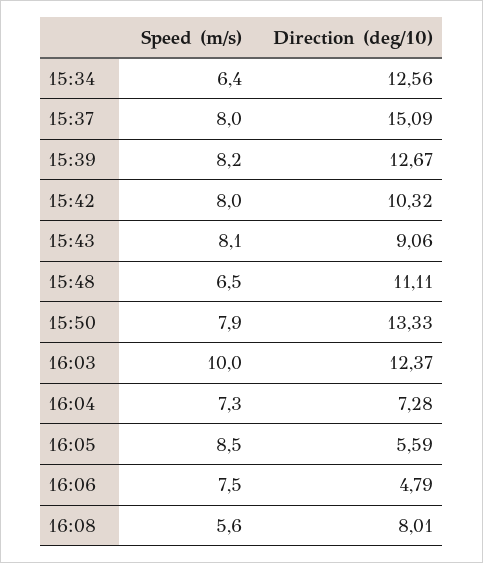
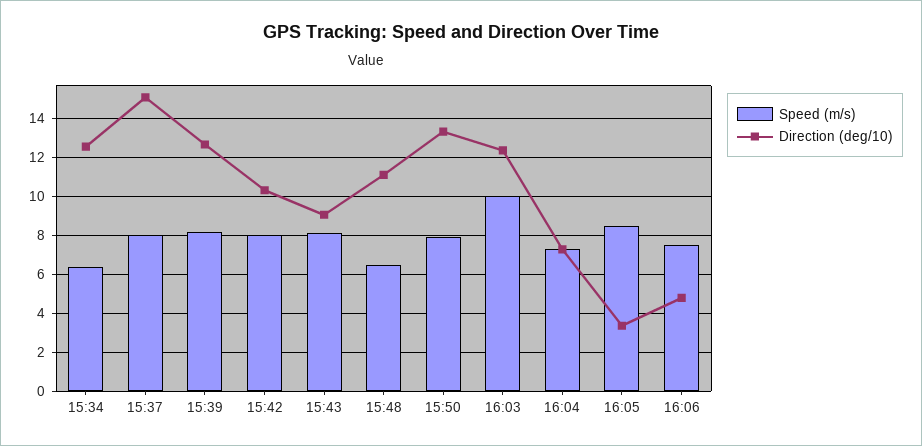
  {
    "Speed (m/s)": {
      "15:34": 6.4,
      "15:37": 8,
      "15:39": 8.2,
      "15:42": 8,
      "15:43": 8.1,
      "15:48": 6.5,
      "15:50": 7.9,
      "16:03": 10,
      "16:04": 7.3,
      "16:05": 8.5,
-     "16:06": 7.5,
+     "16:06": 7.5
-     "16:08": 5.6
    },
    "Direction (deg/10)": {
      "15:34": 12.56,
      "15:37": 15.09,
      "15:39": 12.67,
      "15:42": 10.32,
      "15:43": 9.06,
      "15:48": 11.11,
      "15:50": 13.33,
      "16:03": 12.37,
      "16:04": 7.28,
-     "16:05": 5.59,
+     "16:05": 3.5,
-     "16:06": 4.79,
+     "16:06": 4.79
-     "16:08": 8.01
    }
  }

